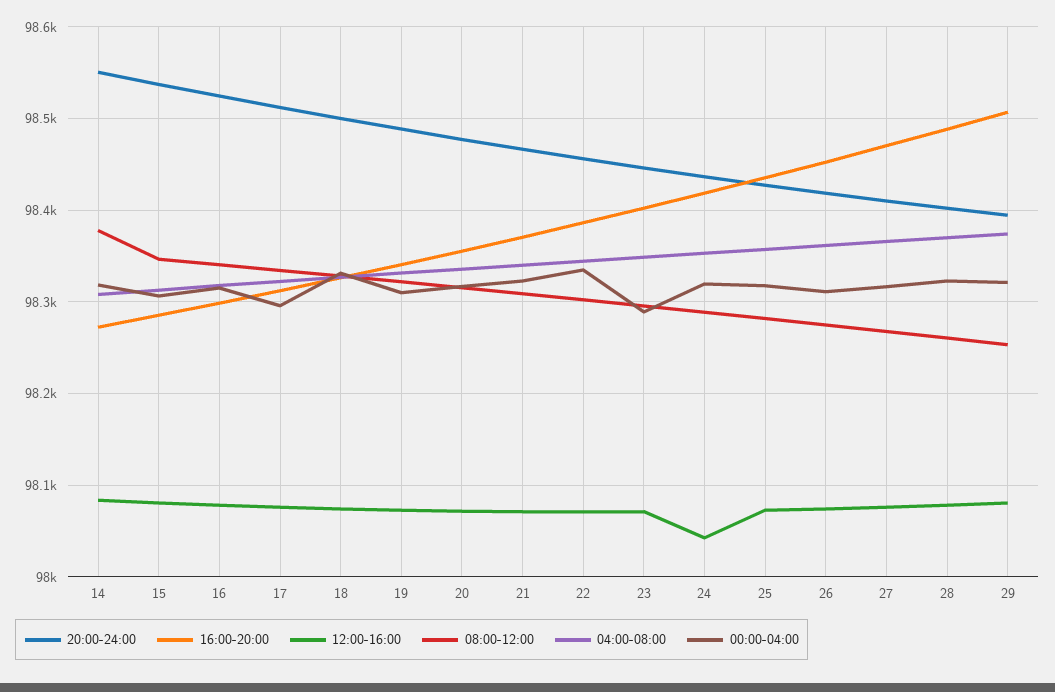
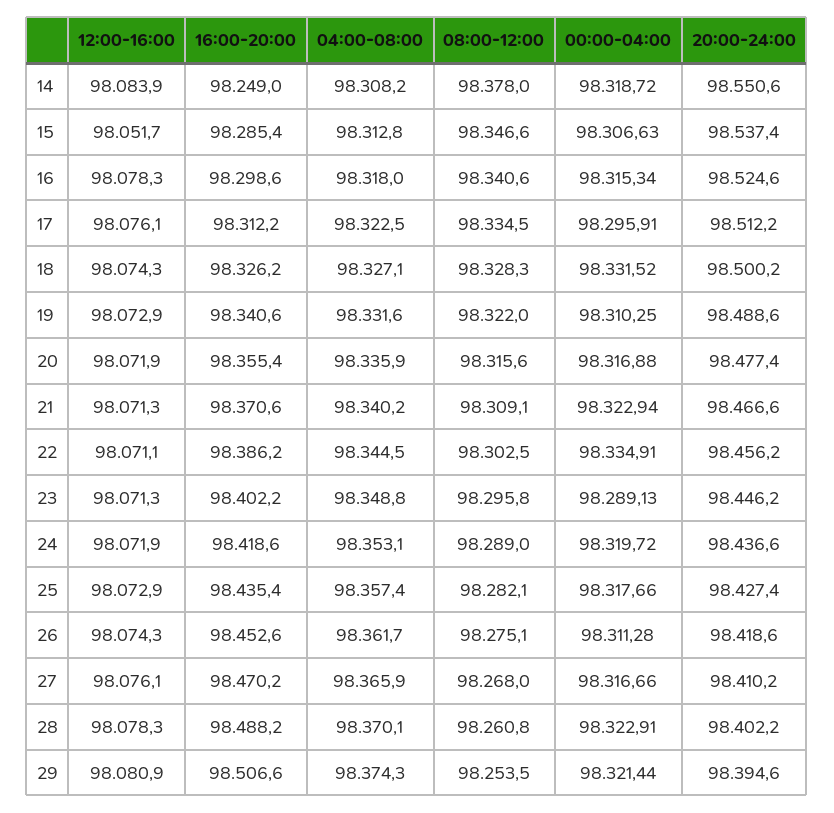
  {
    "20:00-24:00": {
      "14": 98550.6,
      "15": 98537.4,
      "16": 98524.6,
      "17": 98512.2,
      "18": 98500.2,
      "19": 98488.6,
      "20": 98477.4,
      "21": 98466.6,
      "22": 98456.2,
      "23": 98446.2,
      "24": 98436.6,
      "25": 98427.4,
      "26": 98418.6,
      "27": 98410.2,
      "28": 98402.2,
      "29": 98394.6
    },
    "16:00-20:00": {
-     "14": 98270,
+     "14": 98249,
      "15": 98285.4,
      "16": 98298.6,
      "17": 98312.2,
      "18": 98326.2,
      "19": 98340.6,
      "20": 98355.4,
      "21": 98370.6,
      "22": 98386.2,
      "23": 98402.2,
      "24": 98418.6,
      "25": 98435.4,
      "26": 98452.6,
      "27": 98470.2,
      "28": 98488.2,
      "29": 98506.6
    },
    "12:00-16:00": {
      "14": 98083.9,
-     "15": 98080,
+     "15": 98051.7,
      "16": 98078.3,
      "17": 98076.1,
      "18": 98074.3,
      "19": 98072.9,
      "20": 98071.9,
      "21": 98071.3,
      "22": 98071.1,
      "23": 98071.3,
-     "24": 98040,
+     "24": 98071.9,
      "25": 98072.9,
      "26": 98074.3,
      "27": 98076.1,
      "28": 98078.3,
      "29": 98080.9
    },
    "08:00-12:00": {
      "14": 98378,
      "15": 98346.6,
      "16": 98340.6,
      "17": 98334.5,
      "18": 98328.3,
      "19": 98322,
      "20": 98315.6,
      "21": 98309.1,
      "22": 98302.5,
      "23": 98295.8,
      "24": 98289,
      "25": 98282.1,
      "26": 98275.1,
      "27": 98268,
      "28": 98260.8,
      "29": 98253.5
    },
    "04:00-08:00": {
      "14": 98308.2,
      "15": 98312.8,
      "16": 98318,
      "17": 98322.5,
      "18": 98327.1,
      "19": 98331.6,
      "20": 98335.9,
      "21": 98340.2,
      "22": 98344.5,
      "23": 98348.8,
      "24": 98353.1,
      "25": 98357.4,
      "26": 98361.7,
      "27": 98365.9,
      "28": 98370.1,
      "29": 98374.3
    },
    "00:00-04:00": {
      "14": 98318.72,
      "15": 98306.63,
      "16": 98315.34,
      "17": 98295.91,
      "18": 98331.52,
      "19": 98310.25,
      "20": 98316.88,
      "21": 98322.94,
      "22": 98334.91,
      "23": 98289.13,
      "24": 98319.72,
      "25": 98317.66,
      "26": 98311.28,
      "27": 98316.66,
      "28": 98322.91,
      "29": 98321.44
    }
  }

